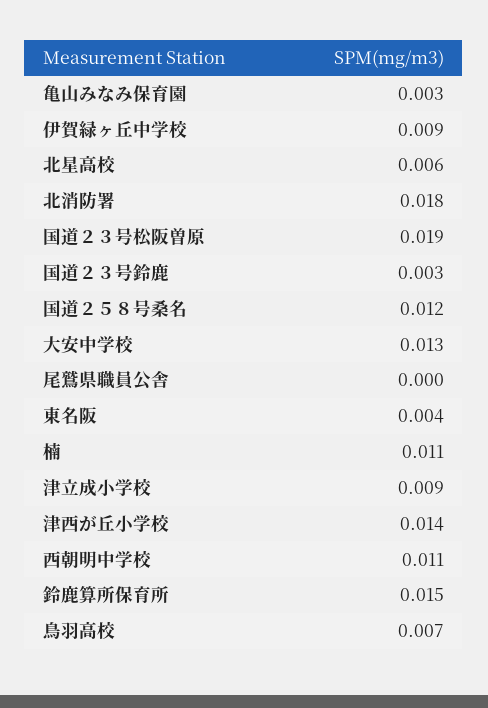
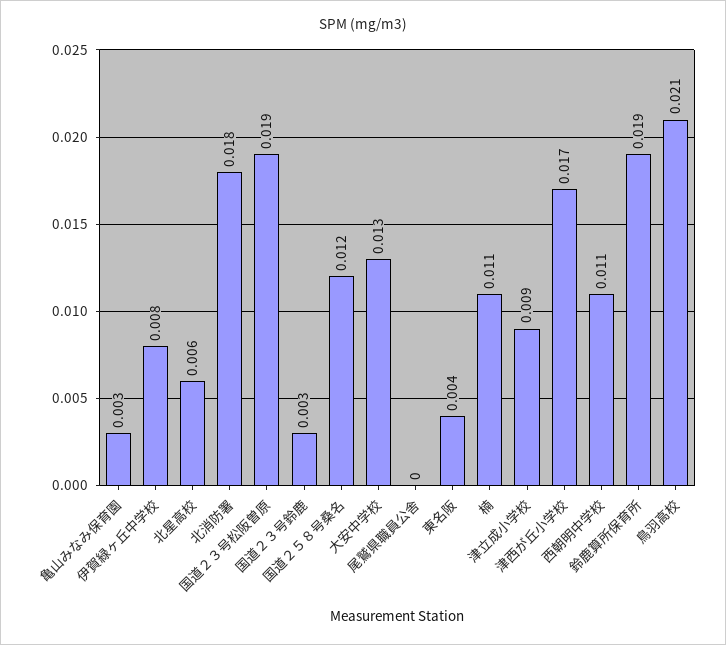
  {
    "亀山みなみ保育園": 0.003,
-   "伊賀緑ヶ丘中学校": 0.009,
+   "伊賀緑ヶ丘中学校": 0.008,
    "北星高校": 0.006,
    "北消防署": 0.018,
    "国道２３号松阪曽原": 0.019,
    "国道２３号鈴鹿": 0.003,
    "国道２５８号桑名": 0.012,
    "大安中学校": 0.013,
    "尾鷲県職員公舎": 0,
    "東名阪": 0.004,
    "楠": 0.011,
    "津立成小学校": 0.009,
-   "津西が丘小学校": 0.014,
+   "津西が丘小学校": 0.017,
    "西朝明中学校": 0.011,
-   "鈴鹿算所保育所": 0.015,
+   "鈴鹿算所保育所": 0.019,
-   "鳥羽高校": 0.007
+   "鳥羽高校": 0.021
  }

